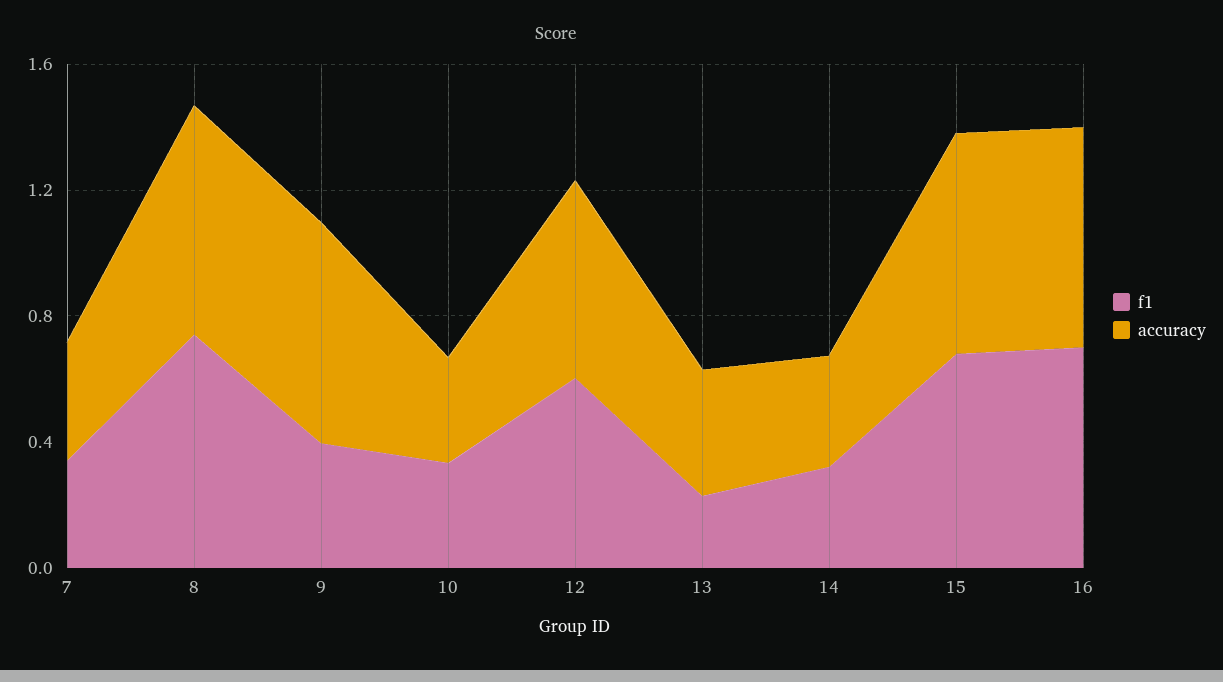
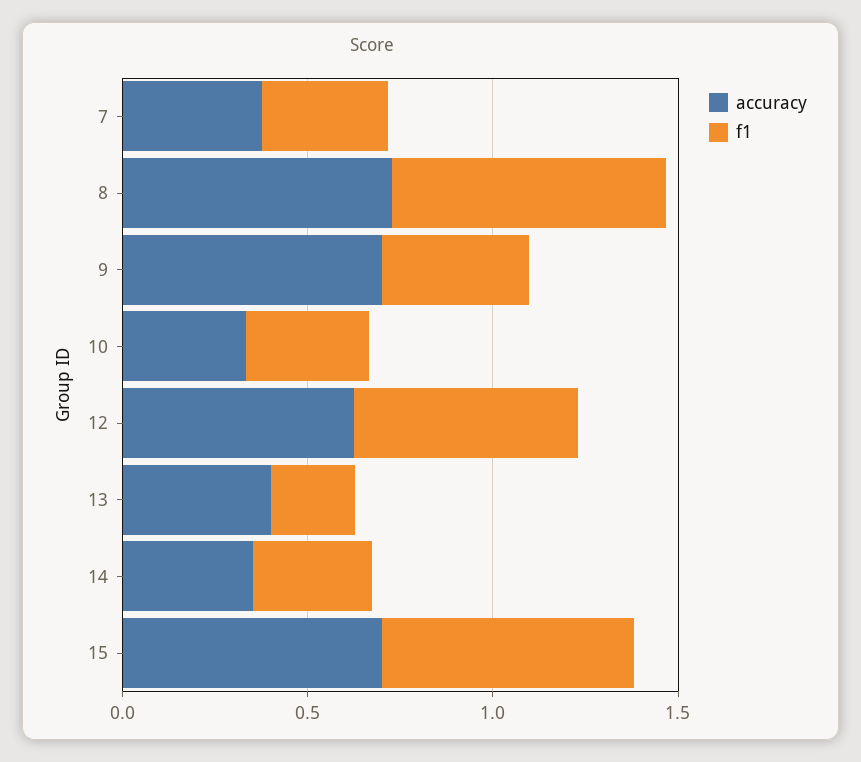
  {
    "f1": {
      "7": 0.3,
      "8": 0.7,
      "9": 0.4,
      "10": 0.3,
      "12": 0.6,
      "13": 0.2,
      "14": 0.3,
-     "15": 0.7,
+     "15": 0.7
-     "16": 0.7
    },
    "accuracy": {
      "7": 0.4,
      "8": 0.7,
      "9": 0.7,
      "10": 0.3,
      "12": 0.6,
      "13": 0.4,
      "14": 0.4,
-     "15": 0.7,
+     "15": 0.7
-     "16": 0.7
    }
  }

